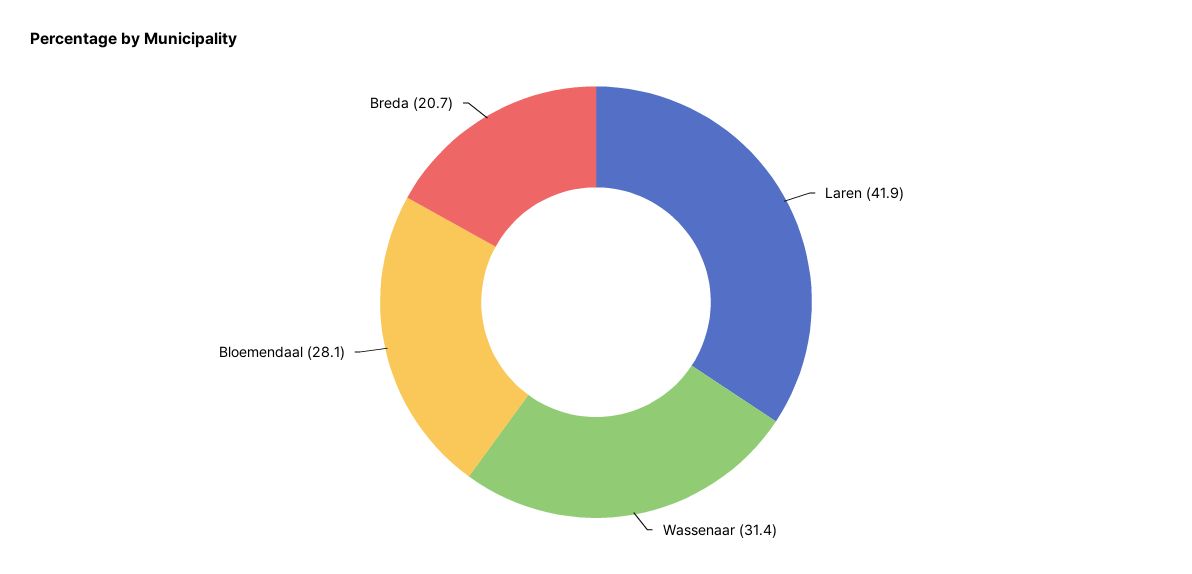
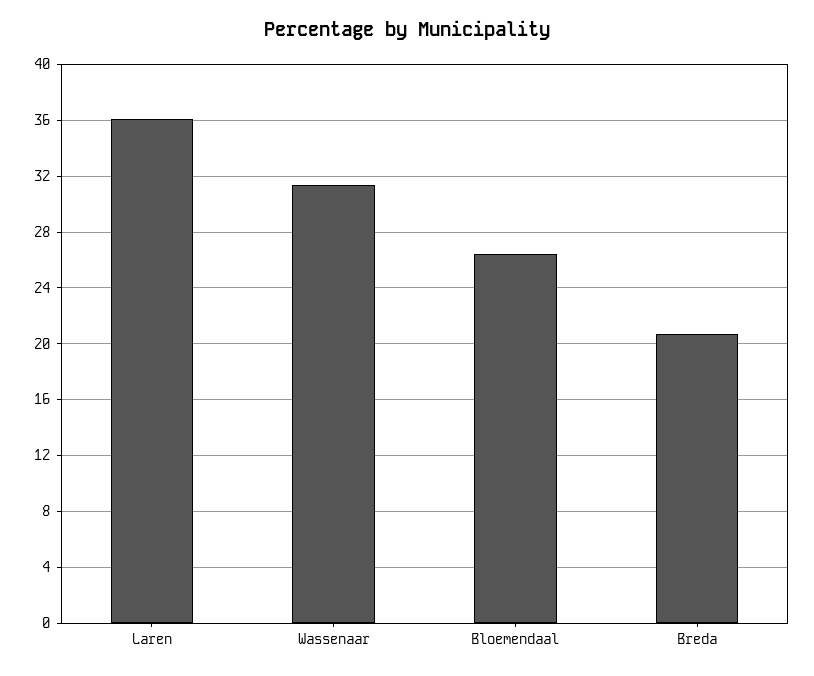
  {
-   "Laren": 41.9,
+   "Laren": 36,
    "Wassenaar": 31.4,
-   "Bloemendaal": 28.1,
+   "Bloemendaal": 26.5,
    "Breda": 20.7
  }

